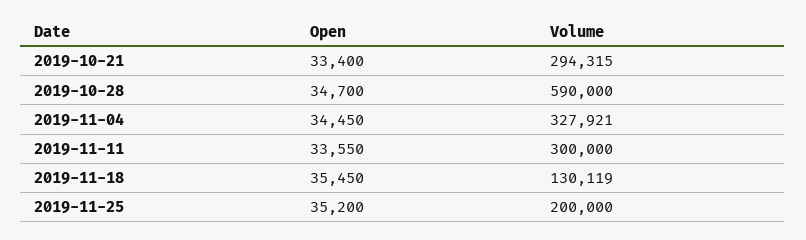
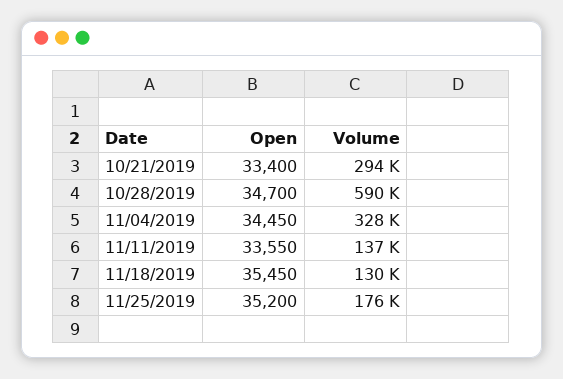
  {
    "Open": {
      "2019-10-21": 33400,
      "2019-10-28": 34700,
      "2019-11-04": 34450,
      "2019-11-11": 33550,
      "2019-11-18": 35450,
      "2019-11-25": 35200
    },
    "Volume": {
      "2019-10-21": 294315,
      "2019-10-28": 590000,
      "2019-11-04": 327921,
-     "2019-11-11": 300000,
+     "2019-11-11": 137000,
      "2019-11-18": 130119,
-     "2019-11-25": 200000
+     "2019-11-25": 176000
    }
  }

